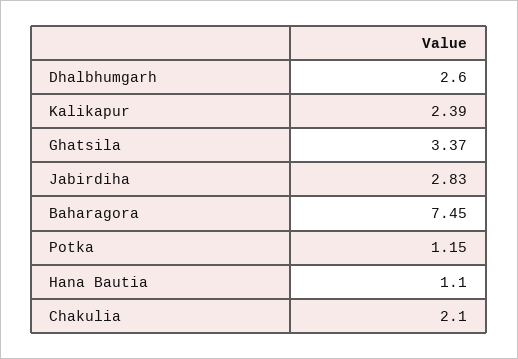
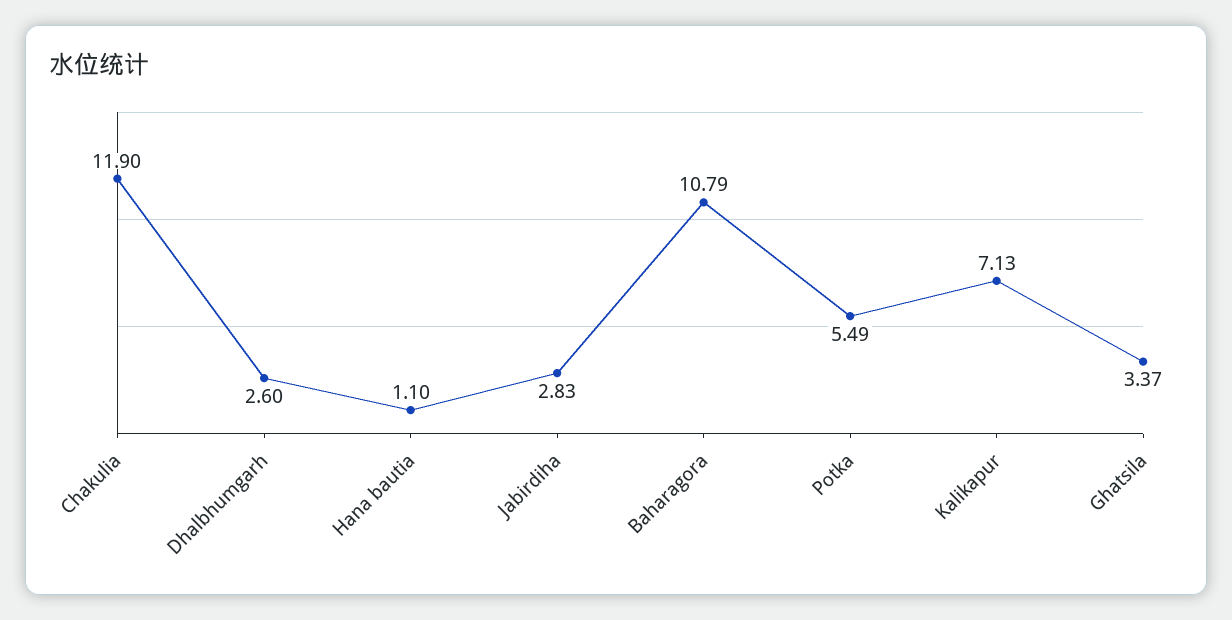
  {
    "Dhalbhumgarh": 2.6,
-   "Kalikapur": 2.39,
+   "Kalikapur": 7.13,
    "Ghatsila": 3.37,
    "Jabirdiha": 2.83,
-   "Baharagora": 7.45,
+   "Baharagora": 10.79,
-   "Potka": 1.15,
+   "Potka": 5.49,
    "Hana Bautia": 1.1,
-   "Chakulia": 2.1
+   "Chakulia": 11.9
  }

